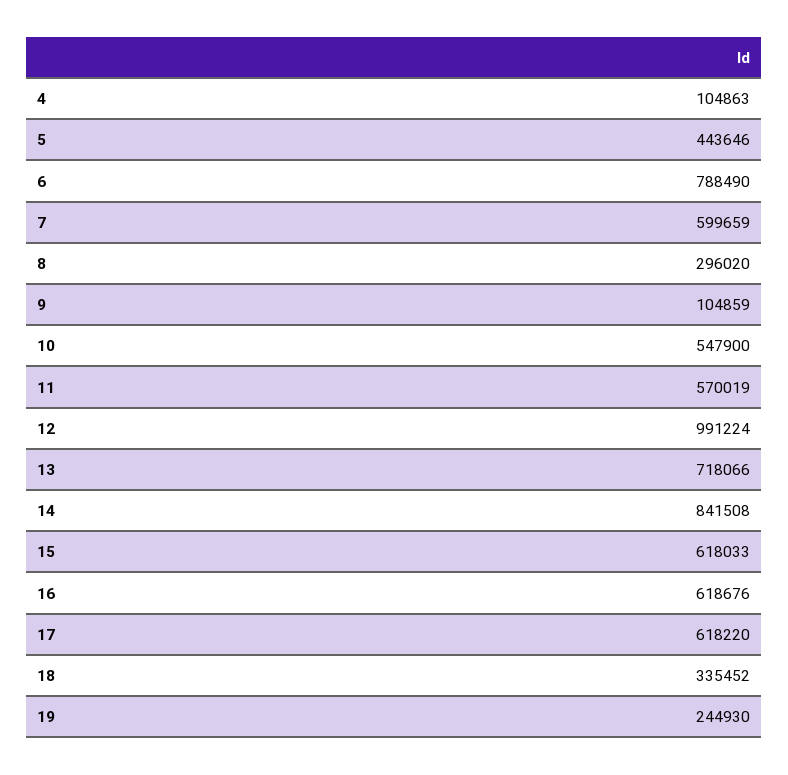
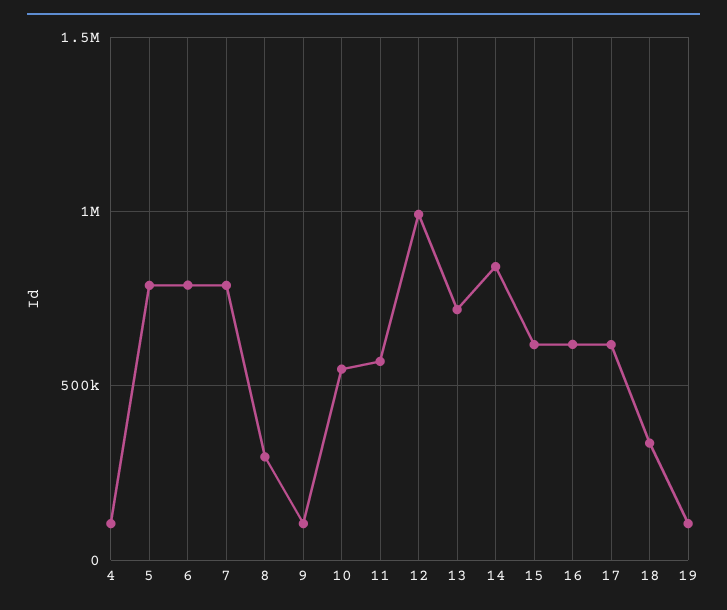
  {
    "4": 104863,
-   "5": 443646,
+   "5": 800000,
    "6": 788490,
-   "7": 599659,
+   "7": 800000,
    "8": 296020,
    "9": 104859,
    "10": 547900,
    "11": 570019,
    "12": 991224,
    "13": 718066,
    "14": 841508,
    "15": 618033,
    "16": 618676,
    "17": 618220,
    "18": 335452,
-   "19": 244930
+   "19": 100000
  }

